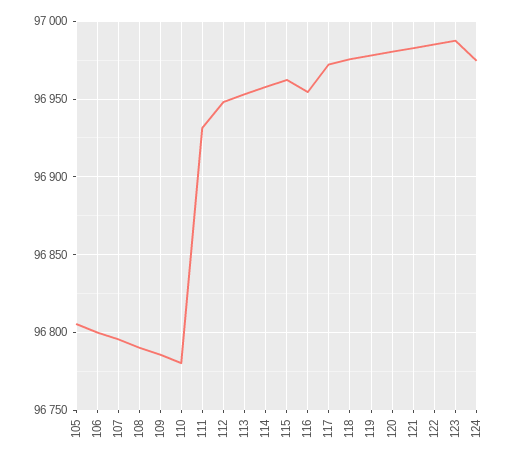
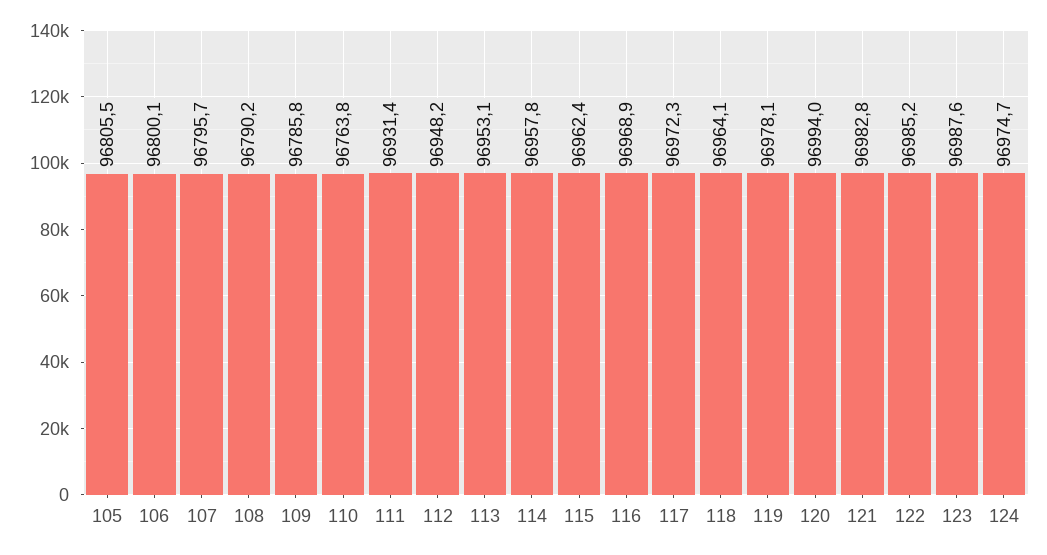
  {
    "105": 96805.5,
    "106": 96800.1,
    "107": 96795.7,
    "108": 96790.2,
    "109": 96785.8,
-   "110": 96780,
+   "110": 96763.8,
    "111": 96931.4,
    "112": 96948.2,
    "113": 96953.1,
    "114": 96957.8,
    "115": 96962.4,
-   "116": 96955,
+   "116": 96968.9,
    "117": 96972.3,
-   "118": 96975,
+   "118": 96964.1,
    "119": 96978.1,
-   "120": 96980,
+   "120": 96994,
    "121": 96982.8,
    "122": 96985.2,
    "123": 96987.6,
    "124": 96974.7
  }

